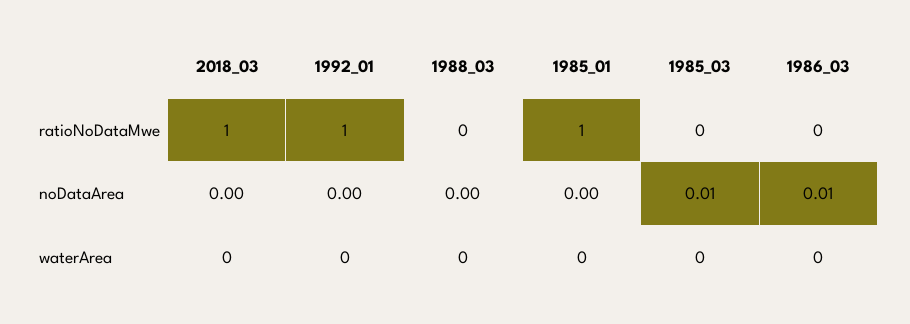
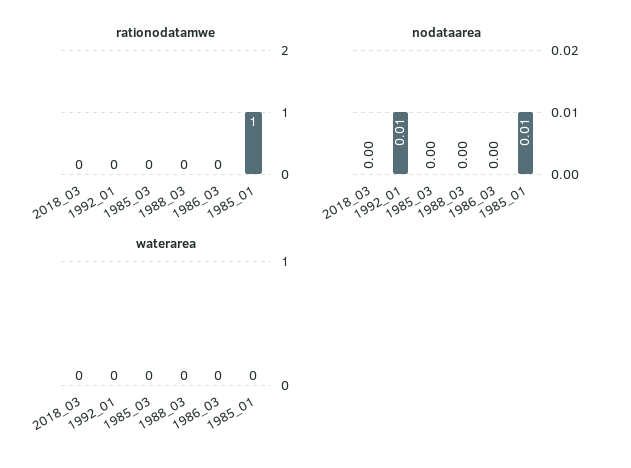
  {
    "ratioNoDataMwe": {
-     "2018_03": 1,
+     "2018_03": 0,
-     "1992_01": 1,
+     "1992_01": 0,
      "1988_03": 0,
      "1985_01": 1,
      "1985_03": 0,
      "1986_03": 0
    },
    "noDataArea": {
      "2018_03": 0,
-     "1992_01": 0,
+     "1992_01": 0.01,
      "1988_03": 0,
-     "1985_01": 0,
+     "1985_01": 0.01,
-     "1985_03": 0.01,
+     "1985_03": 0,
-     "1986_03": 0.01
+     "1986_03": 0
    },
    "waterArea": {
      "2018_03": 0,
      "1992_01": 0,
      "1988_03": 0,
      "1985_01": 0,
      "1985_03": 0,
      "1986_03": 0
    }
  }

